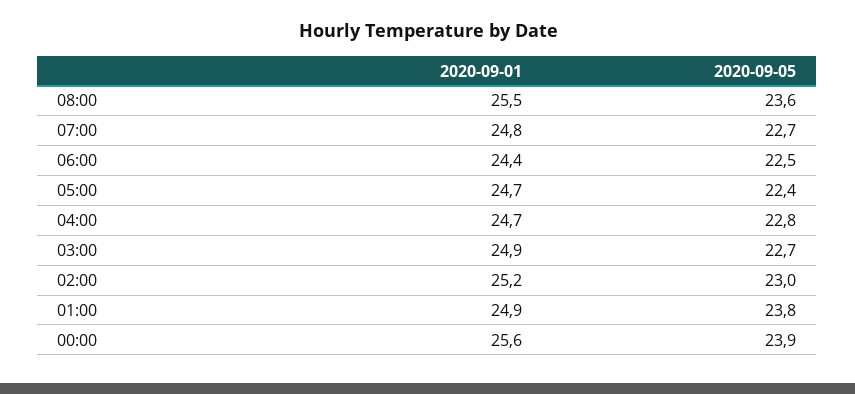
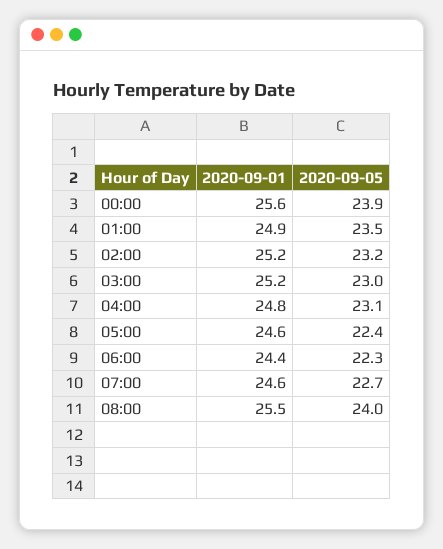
  {
    "2020-09-01": {
      "08:00": 25.5,
-     "07:00": 24.8,
+     "07:00": 24.6,
      "06:00": 24.4,
-     "05:00": 24.7,
+     "05:00": 24.6,
-     "04:00": 24.7,
+     "04:00": 24.8,
-     "03:00": 24.9,
+     "03:00": 25.2,
      "02:00": 25.2,
      "01:00": 24.9,
      "00:00": 25.6
    },
    "2020-09-05": {
-     "08:00": 23.6,
+     "08:00": 24,
      "07:00": 22.7,
-     "06:00": 22.5,
+     "06:00": 22.3,
      "05:00": 22.4,
-     "04:00": 22.8,
+     "04:00": 23.1,
-     "03:00": 22.7,
+     "03:00": 23,
-     "02:00": 23,
+     "02:00": 23.2,
-     "01:00": 23.8,
+     "01:00": 23.5,
      "00:00": 23.9
    }
  }

